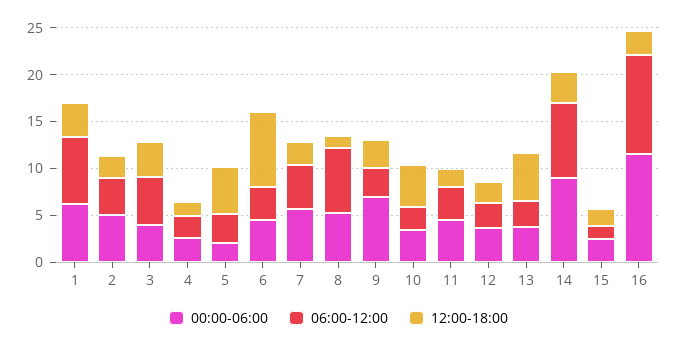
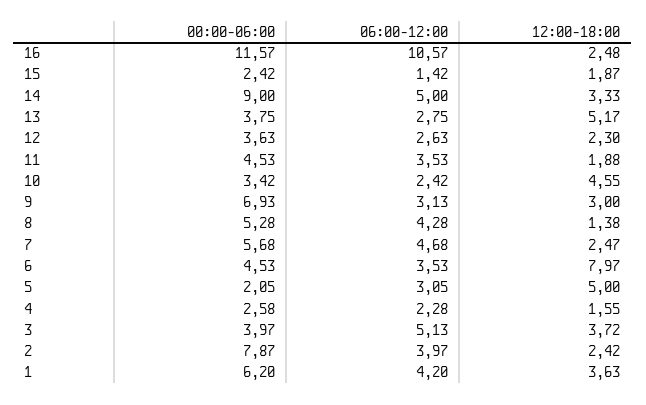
  {
    "00:00-06:00": {
      "1": 6.2,
-     "2": 5,
+     "2": 7.87,
      "3": 3.97,
      "4": 2.58,
      "5": 2.05,
      "6": 4.53,
      "7": 5.68,
      "8": 5.28,
      "9": 6.93,
      "10": 3.42,
      "11": 4.53,
      "12": 3.63,
      "13": 3.75,
      "14": 9,
      "15": 2.42,
      "16": 11.57
    },
    "06:00-12:00": {
-     "1": 7,
+     "1": 4.2,
      "2": 3.97,
      "3": 5.13,
      "4": 2.28,
      "5": 3.05,
      "6": 3.53,
      "7": 4.68,
-     "8": 7,
+     "8": 4.28,
      "9": 3.13,
      "10": 2.42,
      "11": 3.53,
      "12": 2.63,
      "13": 2.75,
-     "14": 8,
+     "14": 5,
      "15": 1.42,
      "16": 10.57
    },
    "12:00-18:00": {
      "1": 3.63,
      "2": 2.42,
      "3": 3.72,
      "4": 1.55,
      "5": 5,
      "6": 7.97,
      "7": 2.47,
      "8": 1.38,
      "9": 3,
      "10": 4.55,
      "11": 1.88,
      "12": 2.3,
      "13": 5.17,
      "14": 3.33,
      "15": 1.87,
      "16": 2.48
    }
  }

